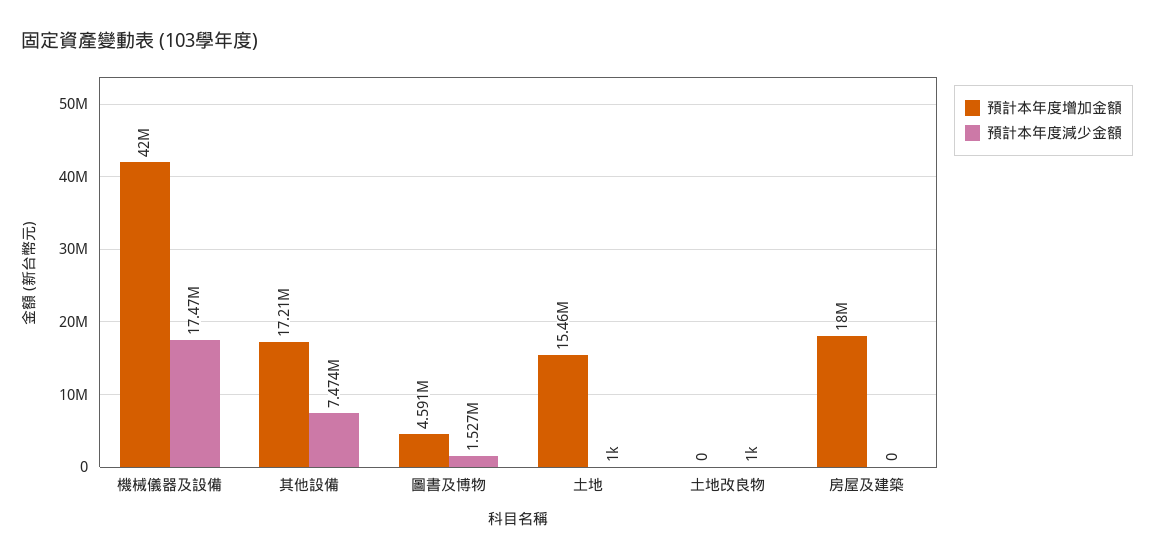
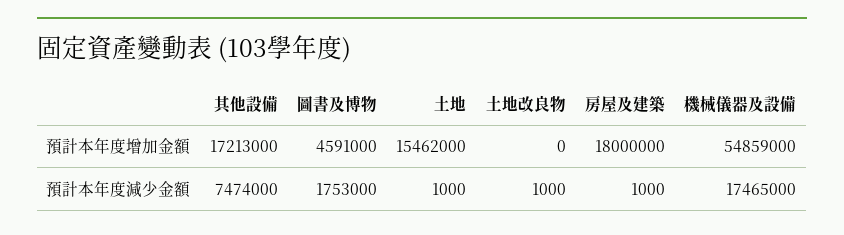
  {
    "預計本年度增加金額": {
-     "機械儀器及設備": 42000000,
+     "機械儀器及設備": 54859000,
      "其他設備": 17213000,
      "圖書及博物": 4591000,
      "土地": 15462000,
      "土地改良物": 0,
      "房屋及建築": 18000000
    },
    "預計本年度減少金額": {
      "機械儀器及設備": 17465000,
      "其他設備": 7474000,
-     "圖書及博物": 1527000,
+     "圖書及博物": 1753000,
      "土地": 1000,
      "土地改良物": 1000,
-     "房屋及建築": 0
+     "房屋及建築": 1000
    }
  }

